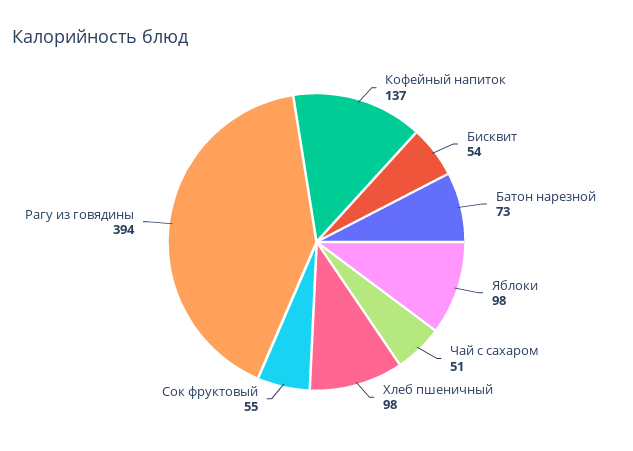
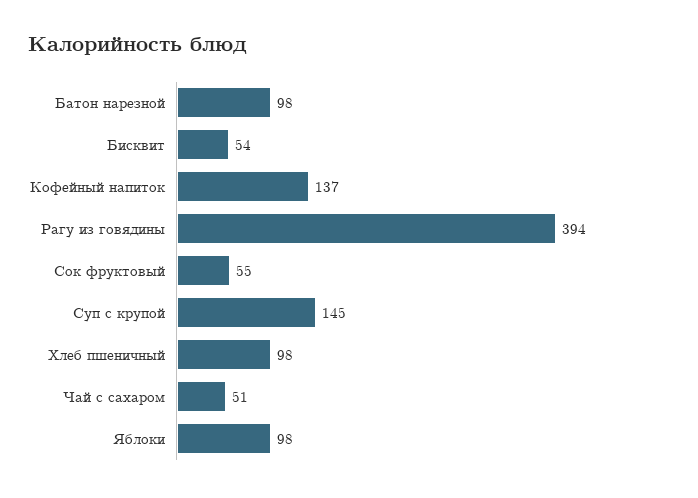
  {
    "Кофейный напиток": 137,
    "Бисквит": 54,
-   "Батон нарезной": 73,
+   "Батон нарезной": 98,
    "Яблоки": 98,
    "Чай с сахаром": 51,
    "Хлеб пшеничный": 98,
    "Сок фруктовый": 55,
-   "Рагу из говядины": 394
+   "Рагу из говядины": 394,
+   "Суп с крупой": 145
  }

